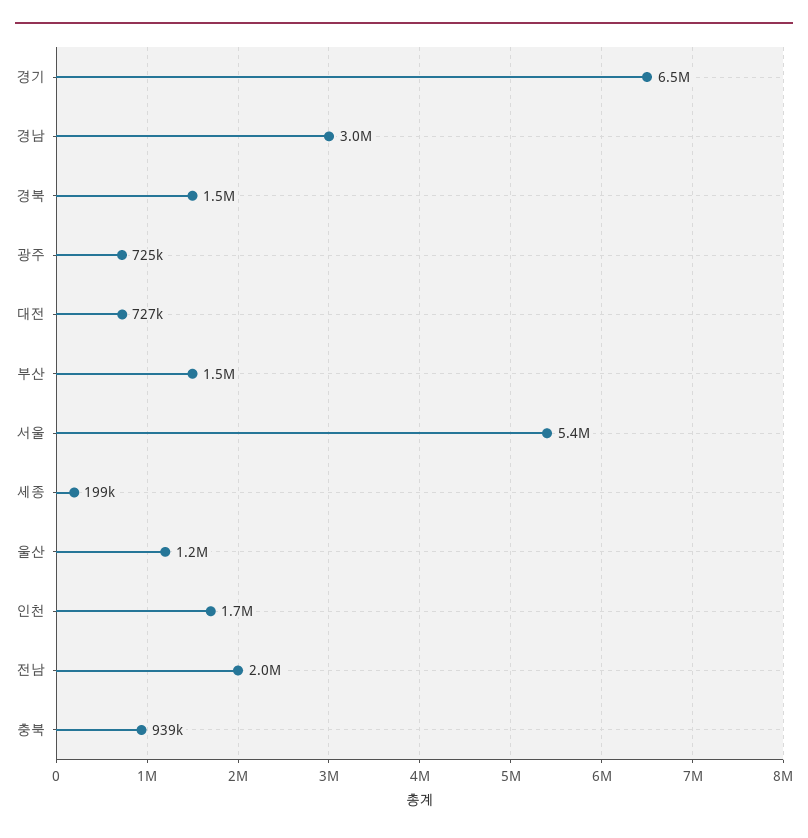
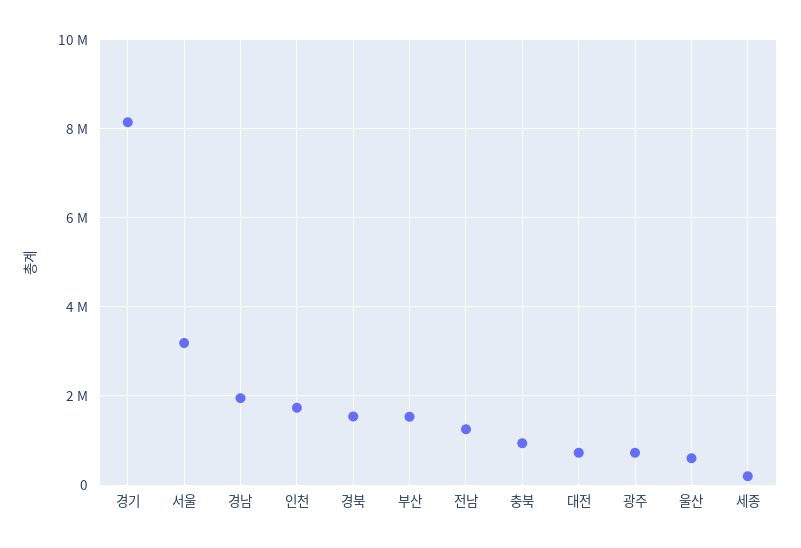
  {
-   "경기": 6500000,
+   "경기": 8200000,
-   "경남": 3000000,
+   "경남": 2000000,
    "경북": 1500000,
    "광주": 725000,
    "대전": 727000,
    "부산": 1500000,
-   "서울": 5400000,
+   "서울": 3200000,
    "세종": 199000,
-   "울산": 1200000,
+   "울산": 600000,
    "인천": 1700000,
-   "전남": 2000000,
+   "전남": 1200000,
    "충북": 939000
  }

